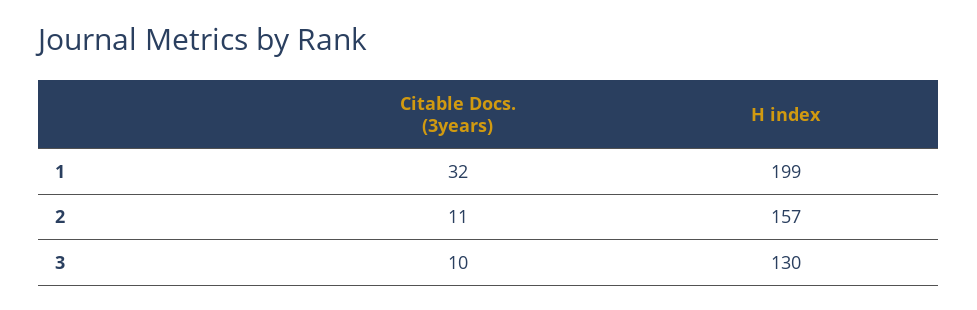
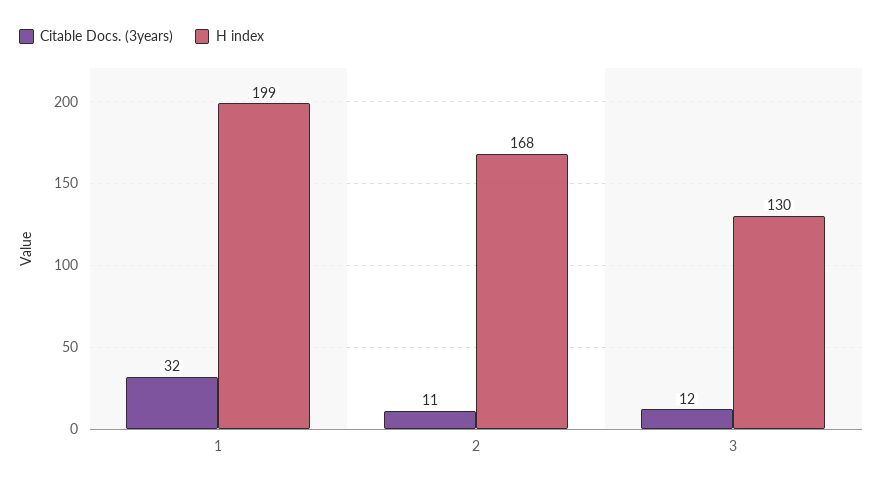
  {
    "Citable Docs. (3years)": {
      "1": 32,
      "2": 11,
-     "3": 10
+     "3": 12
    },
    "H index": {
      "1": 199,
-     "2": 157,
+     "2": 168,
      "3": 130
    }
  }

